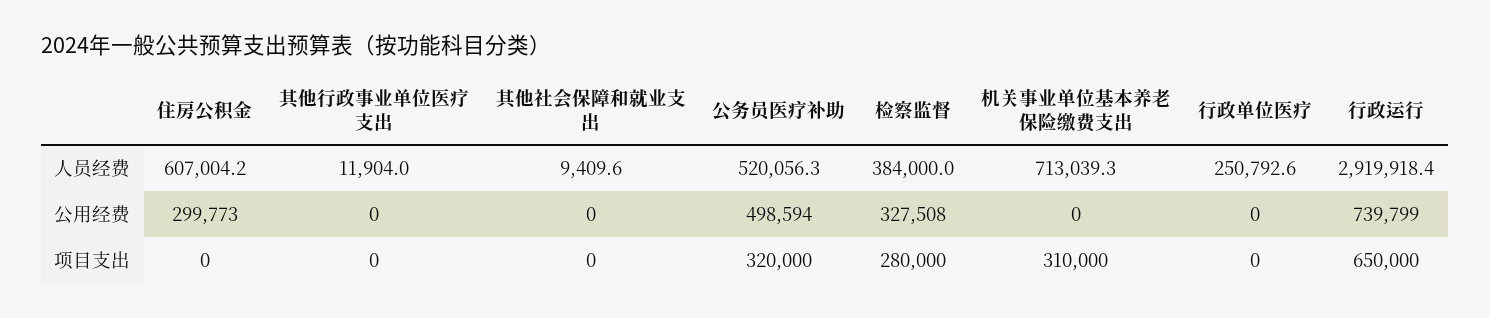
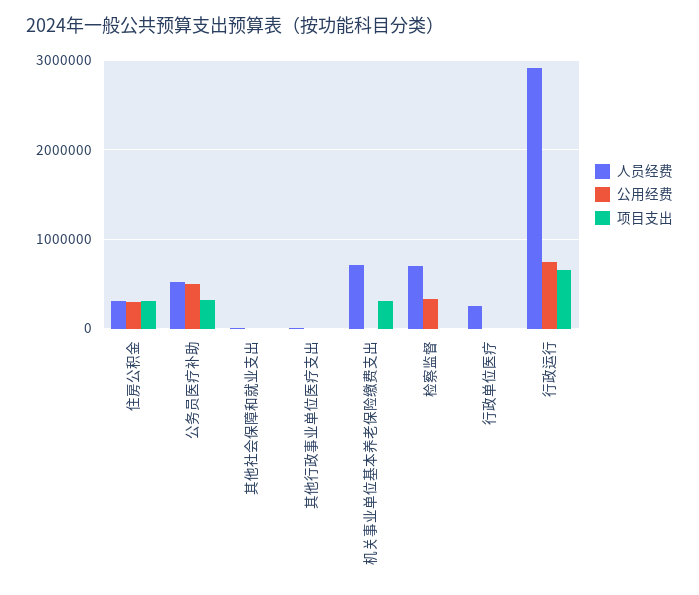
  {
    "人员经费": {
-     "住房公积金": 607004.2,
+     "住房公积金": 300000,
      "其他行政事业单位医疗支出": 11904,
      "其他社会保障和就业支出": 9409.6,
      "公务员医疗补助": 520056.3,
-     "检察监督": 384000,
+     "检察监督": 700000,
      "机关事业单位基本养老保险缴费支出": 713039.3,
      "行政单位医疗": 250792.6,
      "行政运行": 2919918.4
    },
    "公用经费": {
      "住房公积金": 299773,
      "其他行政事业单位医疗支出": 0,
      "其他社会保障和就业支出": 0,
      "公务员医疗补助": 498594,
      "检察监督": 327508,
      "机关事业单位基本养老保险缴费支出": 0,
      "行政单位医疗": 0,
      "行政运行": 739799
    },
    "项目支出": {
-     "住房公积金": 0,
+     "住房公积金": 300000,
      "其他行政事业单位医疗支出": 0,
      "其他社会保障和就业支出": 0,
      "公务员医疗补助": 320000,
-     "检察监督": 280000,
+     "检察监督": 0,
      "机关事业单位基本养老保险缴费支出": 310000,
      "行政单位医疗": 0,
      "行政运行": 650000
    }
  }

